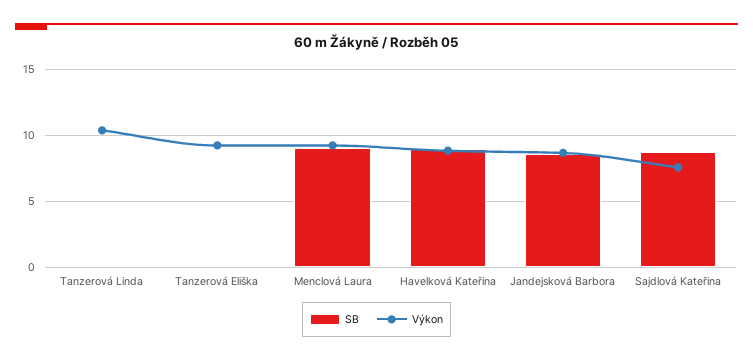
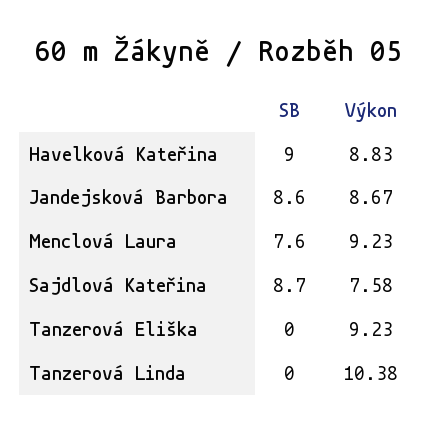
  {
    "SB": {
      "Tanzerová Linda": 0,
      "Tanzerová Eliška": 0,
-     "Menclová Laura": 9,
+     "Menclová Laura": 7.6,
      "Havelková Kateřina": 9,
      "Jandejsková Barbora": 8.6,
      "Sajdlová Kateřina": 8.7
    },
    "Výkon": {
      "Tanzerová Linda": 10.38,
      "Tanzerová Eliška": 9.23,
      "Menclová Laura": 9.23,
      "Havelková Kateřina": 8.83,
      "Jandejsková Barbora": 8.67,
      "Sajdlová Kateřina": 7.58
    }
  }

